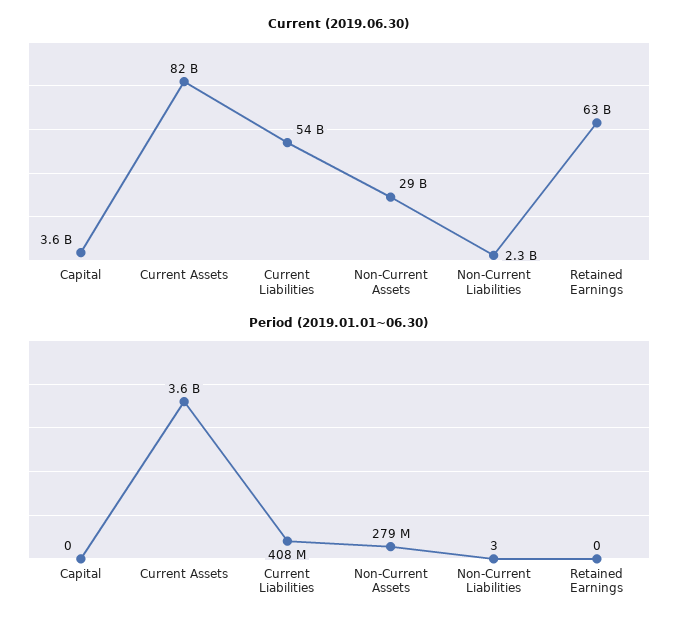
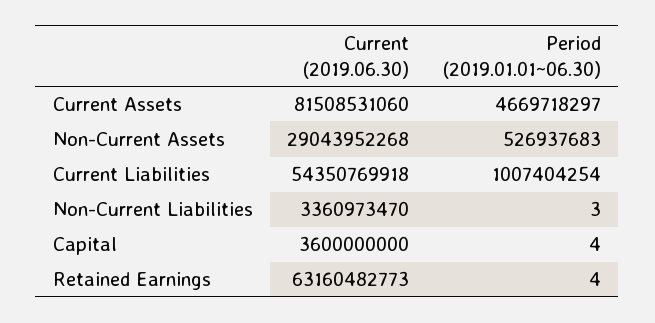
  {
    "Current (2019.06.30)": {
      "Capital": 3600000000,
      "Current Assets": 81508531060,
      "Current Liabilities": 54350769918,
      "Non-Current Assets": 29043952268,
-     "Non-Current Liabilities": 2300000000,
+     "Non-Current Liabilities": 3360973470,
      "Retained Earnings": 63160482773
    },
    "Period (2019.01.01~06.30)": {
-     "Capital": 0,
+     "Capital": 4,
-     "Current Assets": 3600000000,
+     "Current Assets": 4669718297,
-     "Current Liabilities": 408000000,
+     "Current Liabilities": 1007404254,
-     "Non-Current Assets": 279000000,
+     "Non-Current Assets": 526937683,
      "Non-Current Liabilities": 3,
-     "Retained Earnings": 0
+     "Retained Earnings": 4
    }
  }

